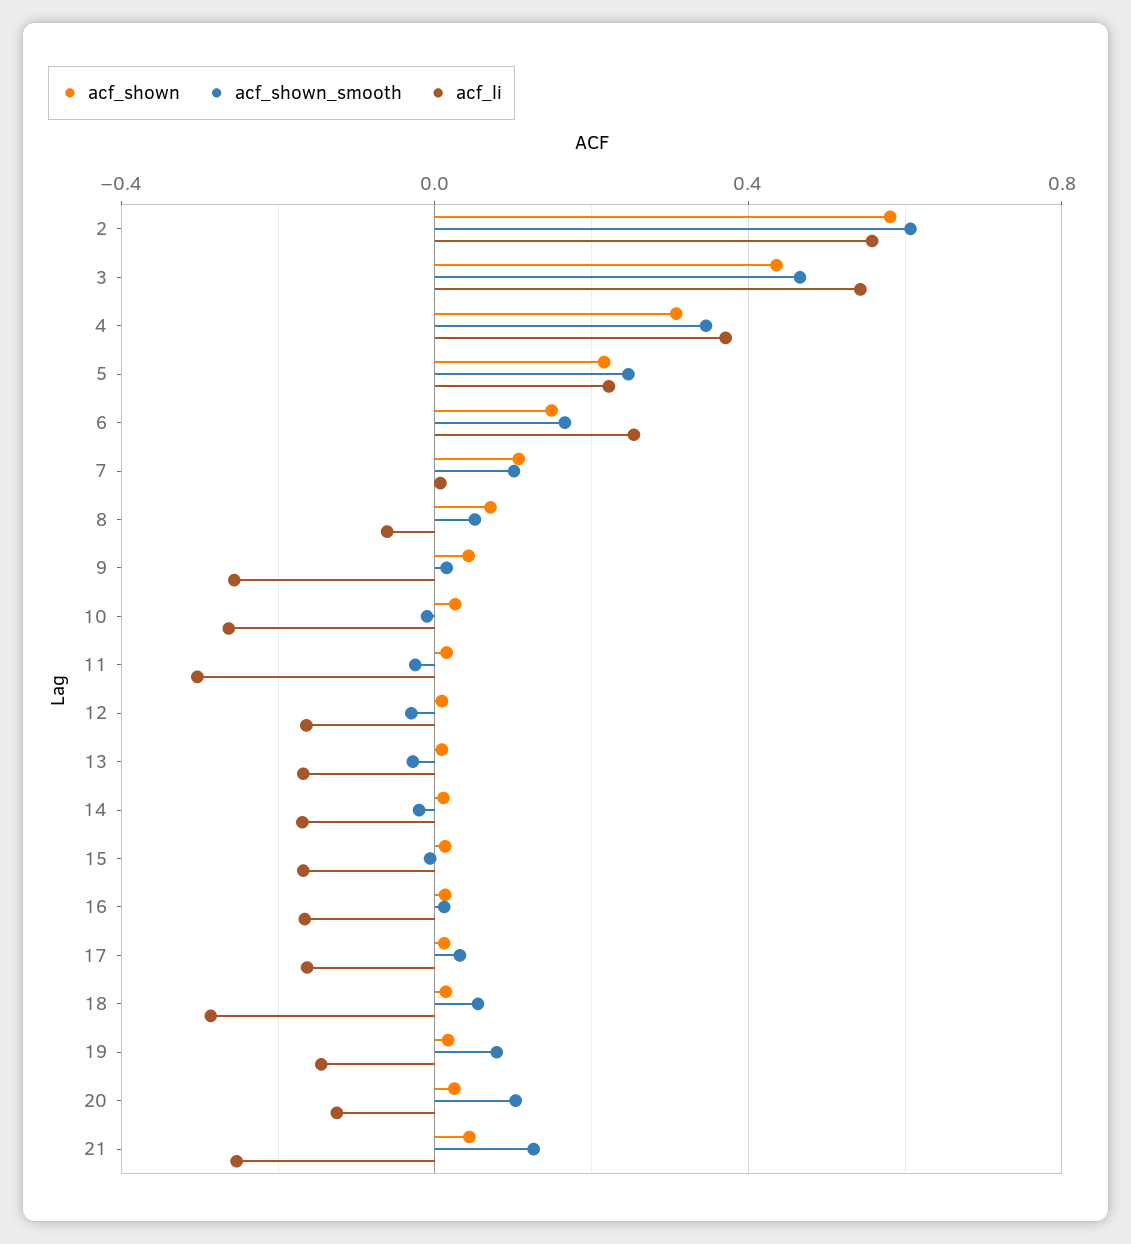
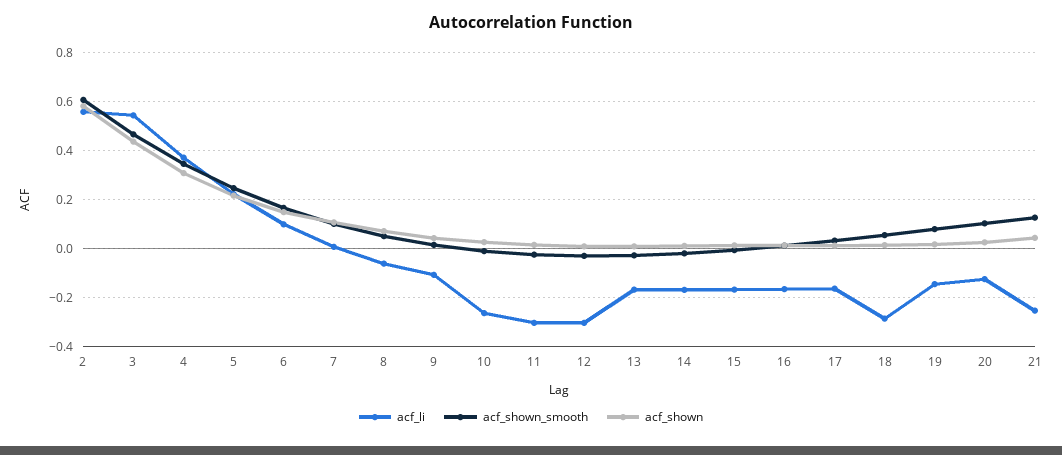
  {
    "acf_shown": {
      "2": 0.575,
      "3": 0.425,
      "4": 0.3,
      "5": 0.225,
      "6": 0.15,
      "7": 0.1,
      "8": 0.075,
      "9": 0.05,
      "10": 0.025,
      "11": 0.025,
      "12": 0,
      "13": 0,
      "14": 0,
      "15": 0.025,
      "16": 0.025,
      "17": 0,
      "18": 0.025,
      "19": 0.025,
      "20": 0.025,
      "21": 0.05
    },
    "acf_shown_smooth": {
      "2": 0.6,
      "3": 0.475,
      "4": 0.35,
      "5": 0.25,
      "6": 0.175,
      "7": 0.1,
      "8": 0.05,
      "9": 0.025,
      "10": 0,
      "11": -0.025,
      "12": -0.025,
      "13": -0.025,
      "14": -0.025,
      "15": 0,
      "16": 0,
      "17": 0.025,
      "18": 0.05,
      "19": 0.075,
      "20": 0.1,
      "21": 0.125
    },
    "acf_li": {
      "2": 0.55,
      "3": 0.55,
      "4": 0.375,
      "5": 0.225,
-     "6": 0.25,
+     "6": 0.1,
      "7": 0,
      "8": -0.05,
-     "9": -0.25,
+     "9": -0.1,
      "10": -0.275,
      "11": -0.3,
-     "12": -0.15,
+     "12": -0.3,
      "13": -0.175,
      "14": -0.175,
      "15": -0.175,
      "16": -0.175,
      "17": -0.175,
      "18": -0.275,
      "19": -0.15,
      "20": -0.125,
      "21": -0.25
    }
  }

